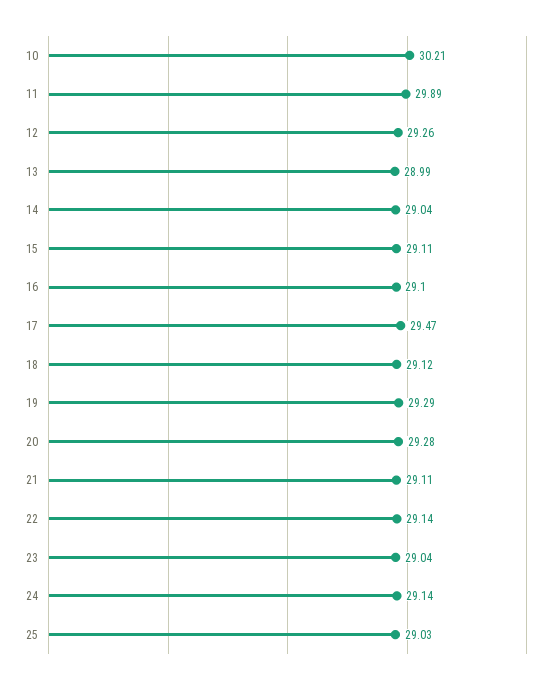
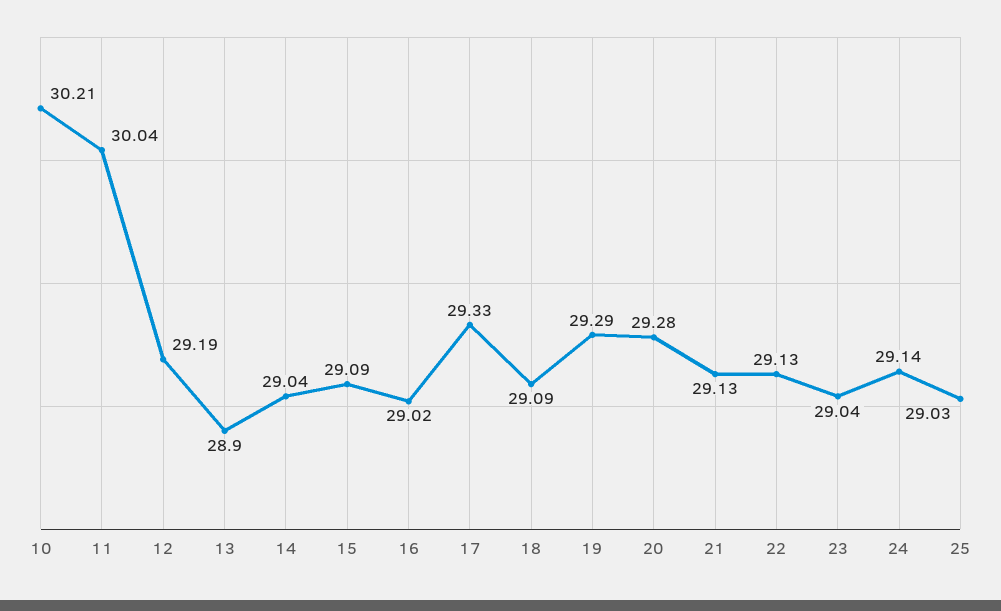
  {
    "10": 30.21,
-   "11": 29.89,
+   "11": 30.04,
-   "12": 29.26,
+   "12": 29.19,
-   "13": 28.99,
+   "13": 28.9,
    "14": 29.04,
-   "15": 29.11,
+   "15": 29.09,
-   "16": 29.1,
+   "16": 29.02,
-   "17": 29.47,
+   "17": 29.33,
-   "18": 29.12,
+   "18": 29.09,
    "19": 29.29,
    "20": 29.28,
-   "21": 29.11,
+   "21": 29.13,
-   "22": 29.14,
+   "22": 29.13,
    "23": 29.04,
    "24": 29.14,
    "25": 29.03
  }

